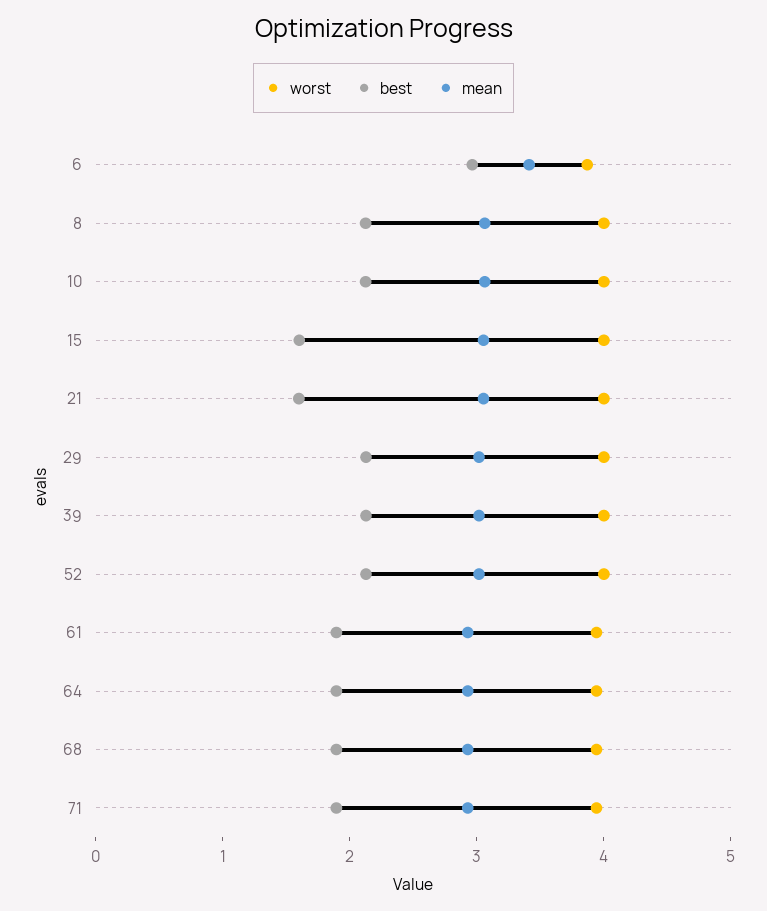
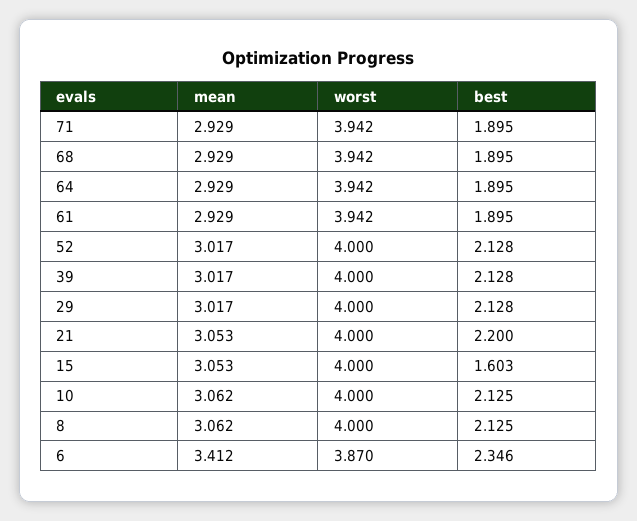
  {
    "worst": {
      "6": 3.87,
      "8": 4,
      "10": 4,
      "15": 4,
      "21": 4,
      "29": 4,
      "39": 4,
      "52": 4,
      "61": 3.942,
      "64": 3.942,
      "68": 3.942,
      "71": 3.942
    },
    "best": {
-     "6": 3,
+     "6": 2.346,
      "8": 2.125,
      "10": 2.125,
      "15": 1.603,
-     "21": 1.6,
+     "21": 2.2,
      "29": 2.128,
      "39": 2.128,
      "52": 2.128,
      "61": 1.895,
      "64": 1.895,
      "68": 1.895,
      "71": 1.895
    },
    "mean": {
      "6": 3.412,
      "8": 3.062,
      "10": 3.062,
      "15": 3.053,
      "21": 3.053,
      "29": 3.017,
      "39": 3.017,
      "52": 3.017,
      "61": 2.929,
      "64": 2.929,
      "68": 2.929,
      "71": 2.929
    }
  }

